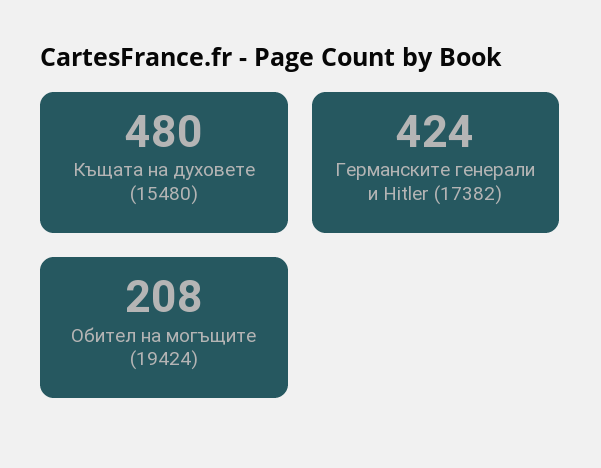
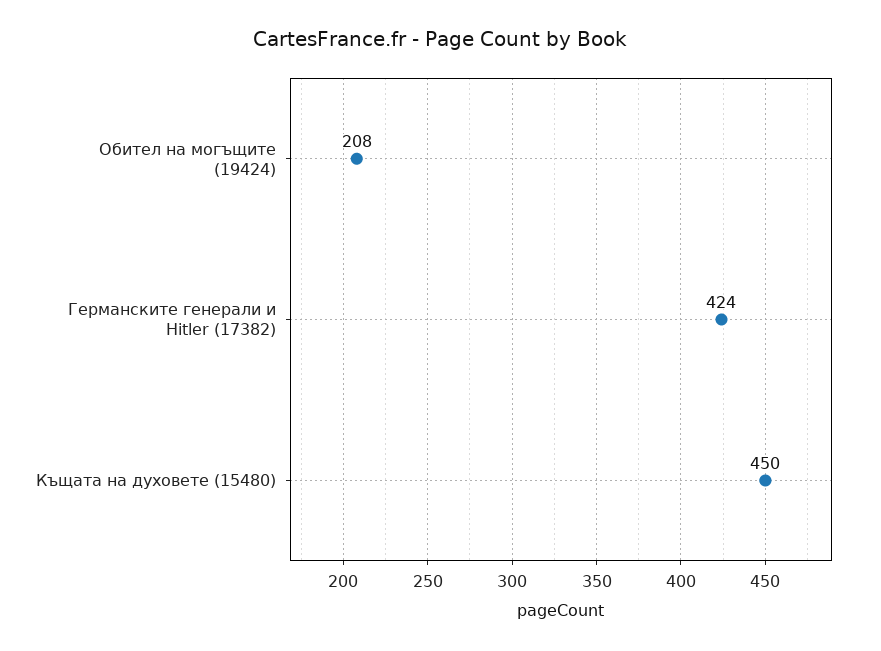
  {
-   "Къщата на духовете (15480)": 480,
+   "Къщата на духовете (15480)": 450,
    "Германските генерали и Hitler (17382)": 424,
    "Обител на могъщите (19424)": 208
  }

